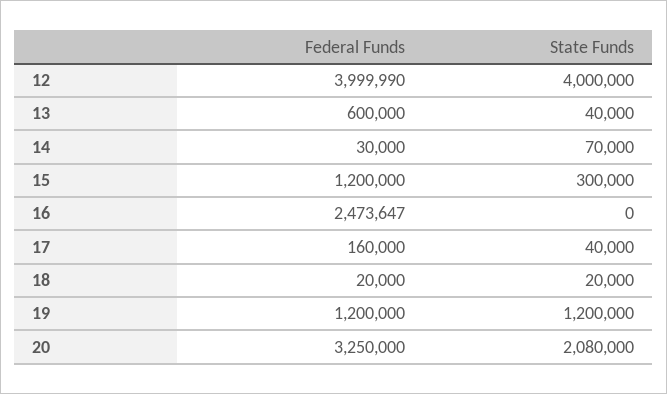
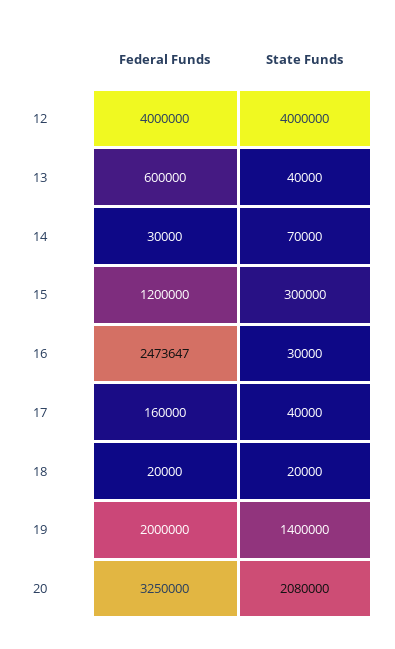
  {
    "Federal Funds": {
-     "12": 3999990,
+     "12": 4000000,
      "13": 600000,
      "14": 30000,
      "15": 1200000,
      "16": 2473647,
      "17": 160000,
      "18": 20000,
-     "19": 1200000,
+     "19": 2000000,
      "20": 3250000
    },
    "State Funds": {
      "12": 4000000,
      "13": 40000,
      "14": 70000,
      "15": 300000,
-     "16": 0,
+     "16": 30000,
      "17": 40000,
      "18": 20000,
-     "19": 1200000,
+     "19": 1400000,
      "20": 2080000
    }
  }

